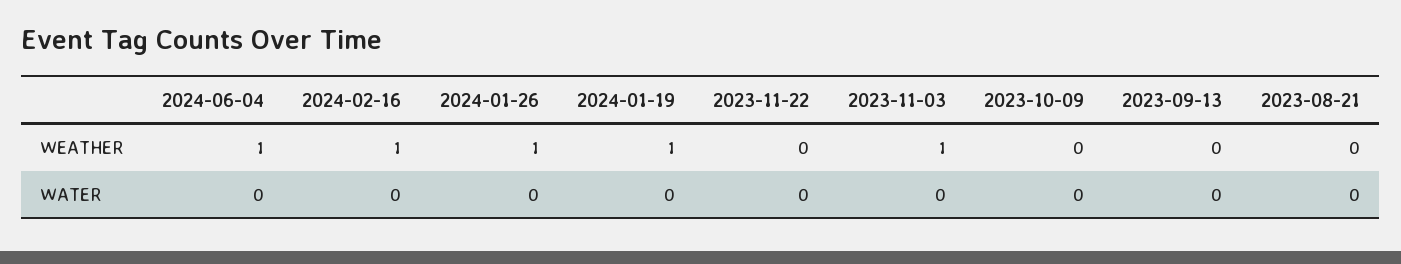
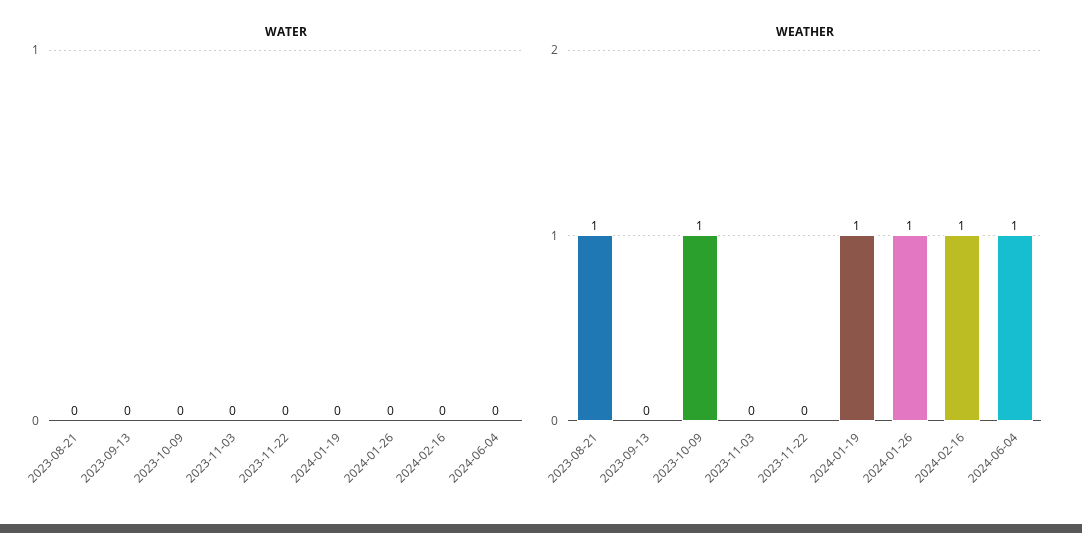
  {
    "WEATHER": {
      "2024-06-04": 1,
      "2024-02-16": 1,
      "2024-01-26": 1,
      "2024-01-19": 1,
      "2023-11-22": 0,
-     "2023-11-03": 1,
+     "2023-11-03": 0,
-     "2023-10-09": 0,
+     "2023-10-09": 1,
      "2023-09-13": 0,
-     "2023-08-21": 0
+     "2023-08-21": 1
    },
    "WATER": {
      "2024-06-04": 0,
      "2024-02-16": 0,
      "2024-01-26": 0,
      "2024-01-19": 0,
      "2023-11-22": 0,
      "2023-11-03": 0,
      "2023-10-09": 0,
      "2023-09-13": 0,
      "2023-08-21": 0
    }
  }

